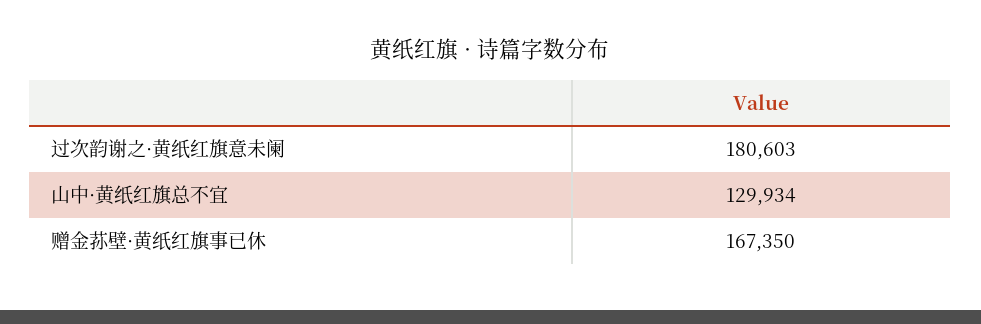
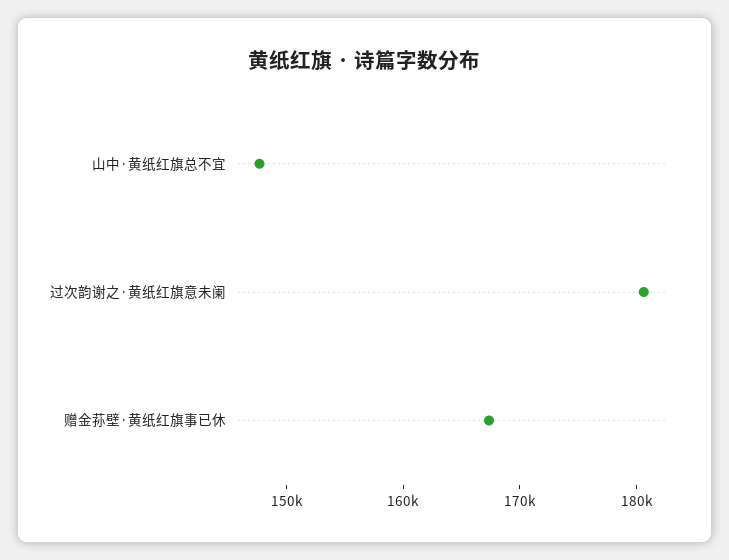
  {
    "过次韵谢之·黄纸红旗意未阑": 180603,
-   "山中·黄纸红旗总不宜": 129934,
+   "山中·黄纸红旗总不宜": 148000,
    "赠金荪壁·黄纸红旗事已休": 167350
  }

